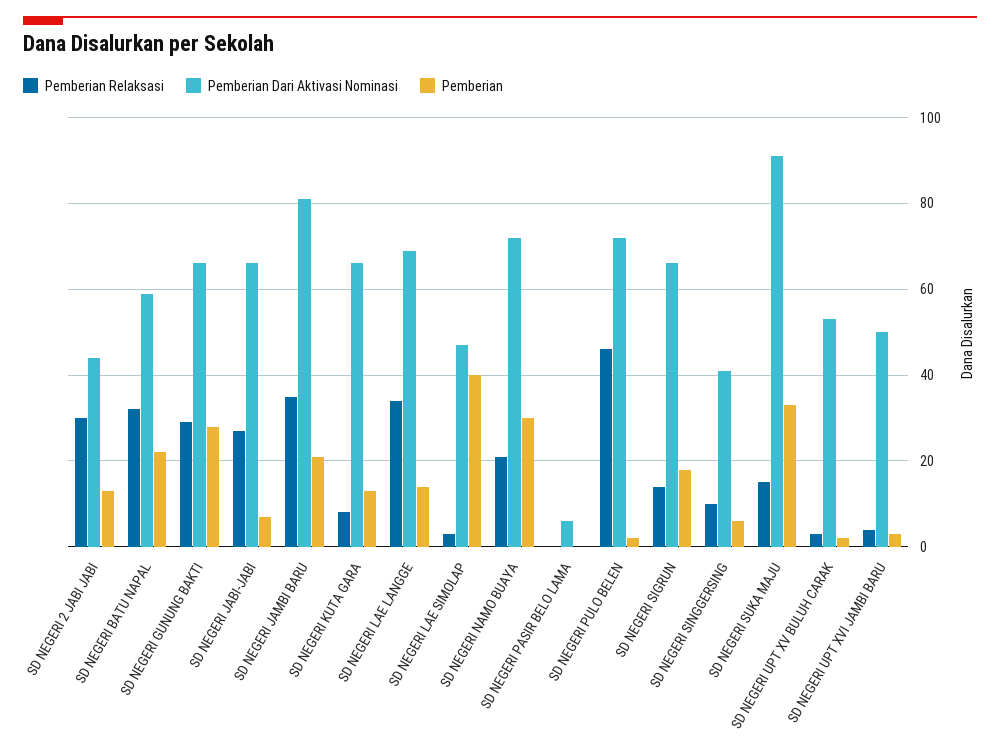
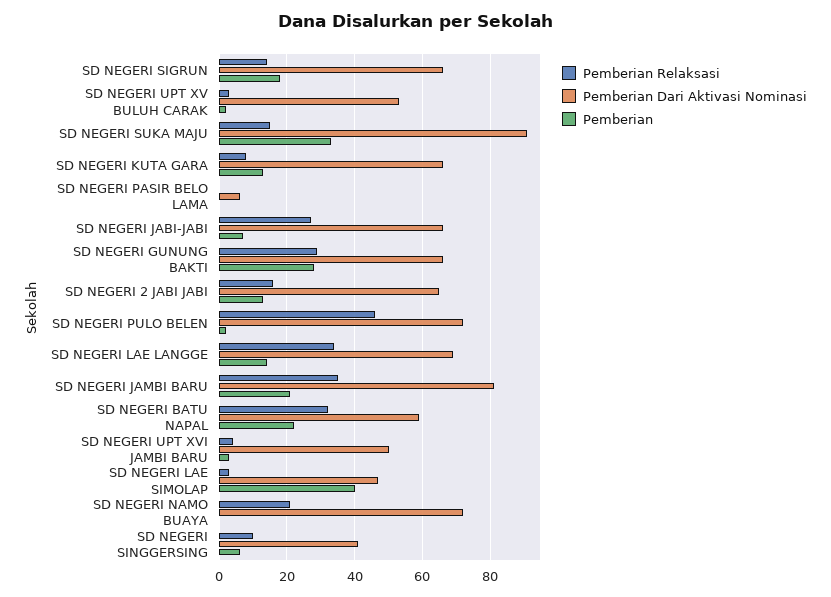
  {
    "Pemberian Relaksasi": {
-     "SD NEGERI 2 JABI JABI": 30,
+     "SD NEGERI 2 JABI JABI": 15,
      "SD NEGERI BATU NAPAL": 30,
      "SD NEGERI GUNUNG BAKTI": 30,
      "SD NEGERI JABI-JABI": 25,
      "SD NEGERI JAMBI BARU": 35,
      "SD NEGERI KUTA GARA": 10,
      "SD NEGERI LAE LANGGE": 35,
      "SD NEGERI LAE SIMOLAP": 5,
      "SD NEGERI NAMO BUAYA": 20,
      "SD NEGERI PASIR BELO LAMA": 0,
      "SD NEGERI PULO BELEN": 45,
      "SD NEGERI SIGRUN": 15,
      "SD NEGERI SINGGERSING": 10,
      "SD NEGERI SUKA MAJU": 15,
      "SD NEGERI UPT XV BULUH CARAK": 5,
      "SD NEGERI UPT XVI JAMBI BARU": 5
    },
    "Pemberian Dari Aktivasi Nominasi": {
-     "SD NEGERI 2 JABI JABI": 45,
+     "SD NEGERI 2 JABI JABI": 65,
      "SD NEGERI BATU NAPAL": 60,
      "SD NEGERI GUNUNG BAKTI": 65,
      "SD NEGERI JABI-JABI": 65,
      "SD NEGERI JAMBI BARU": 80,
      "SD NEGERI KUTA GARA": 65,
      "SD NEGERI LAE LANGGE": 70,
      "SD NEGERI LAE SIMOLAP": 45,
      "SD NEGERI NAMO BUAYA": 70,
      "SD NEGERI PASIR BELO LAMA": 5,
      "SD NEGERI PULO BELEN": 70,
      "SD NEGERI SIGRUN": 65,
      "SD NEGERI SINGGERSING": 40,
      "SD NEGERI SUKA MAJU": 90,
      "SD NEGERI UPT XV BULUH CARAK": 55,
      "SD NEGERI UPT XVI JAMBI BARU": 50
    },
    "Pemberian": {
      "SD NEGERI 2 JABI JABI": 15,
      "SD NEGERI BATU NAPAL": 20,
      "SD NEGERI GUNUNG BAKTI": 30,
      "SD NEGERI JABI-JABI": 5,
      "SD NEGERI JAMBI BARU": 20,
      "SD NEGERI KUTA GARA": 15,
      "SD NEGERI LAE LANGGE": 15,
      "SD NEGERI LAE SIMOLAP": 40,
-     "SD NEGERI NAMO BUAYA": 30,
+     "SD NEGERI NAMO BUAYA": 0,
      "SD NEGERI PASIR BELO LAMA": 0,
      "SD NEGERI PULO BELEN": 0,
      "SD NEGERI SIGRUN": 20,
      "SD NEGERI SINGGERSING": 5,
      "SD NEGERI SUKA MAJU": 35,
      "SD NEGERI UPT XV BULUH CARAK": 0,
      "SD NEGERI UPT XVI JAMBI BARU": 5
    }
  }

